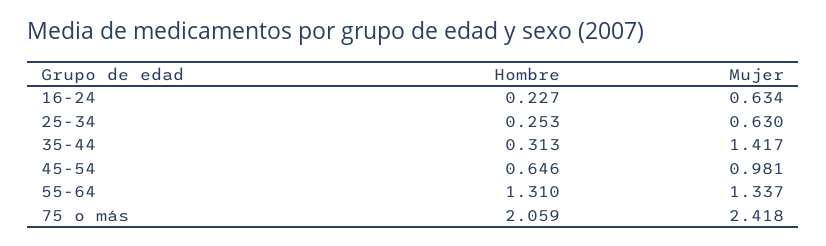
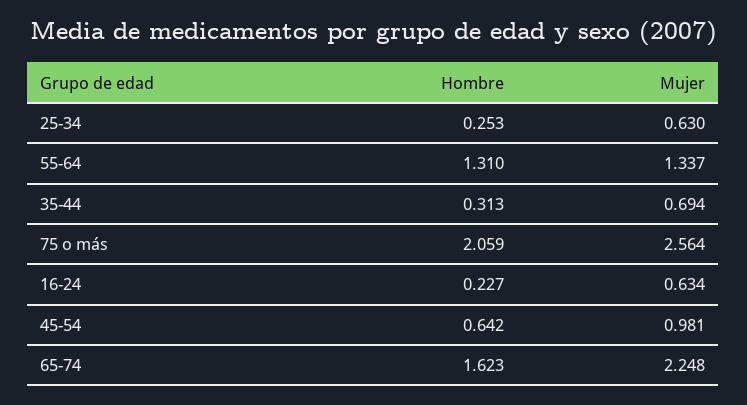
  {
    "Hombre": {
      "16-24": 0.227,
      "25-34": 0.253,
      "35-44": 0.313,
-     "45-54": 0.646,
+     "45-54": 0.642,
      "55-64": 1.31,
-     "75 o más": 2.059
+     "75 o más": 2.059,
+     "65-74": 1.623
    },
    "Mujer": {
      "16-24": 0.634,
      "25-34": 0.63,
-     "35-44": 1.417,
+     "35-44": 0.694,
      "45-54": 0.981,
      "55-64": 1.337,
-     "75 o más": 2.418
+     "75 o más": 2.564,
+     "65-74": 2.248
    }
  }

